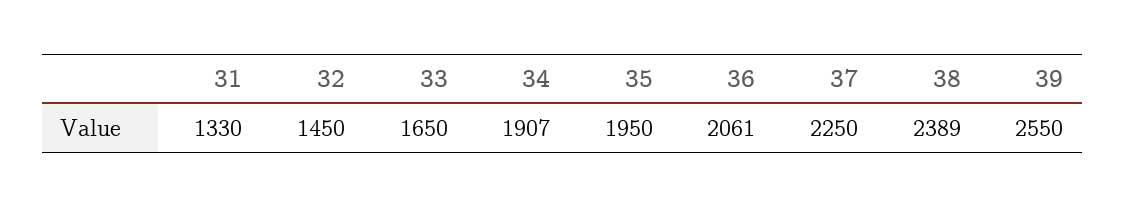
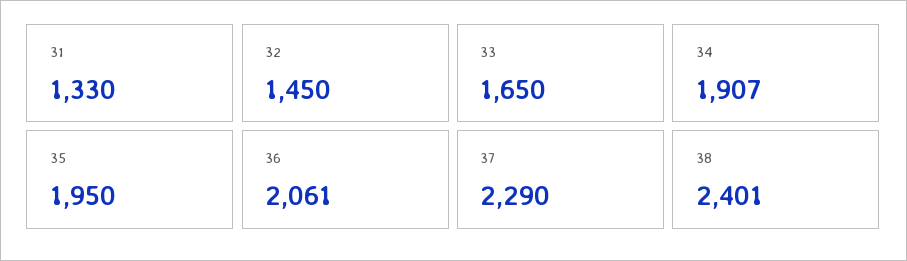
  {
    "31": 1330,
    "32": 1450,
    "33": 1650,
    "34": 1907,
    "35": 1950,
    "36": 2061,
-   "37": 2250,
+   "37": 2290,
-   "38": 2389,
+   "38": 2401
-   "39": 2550
  }

